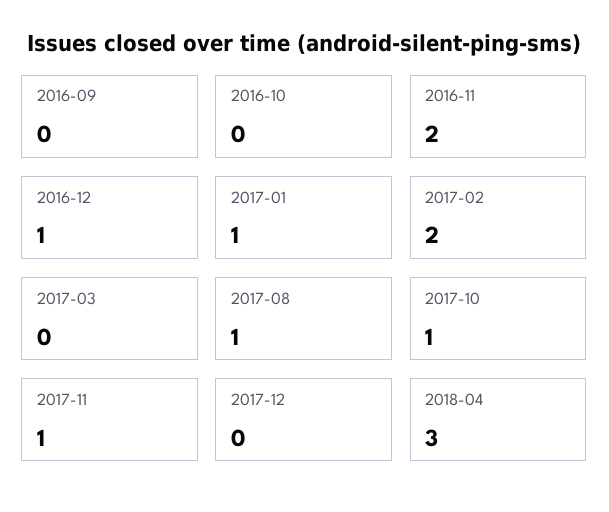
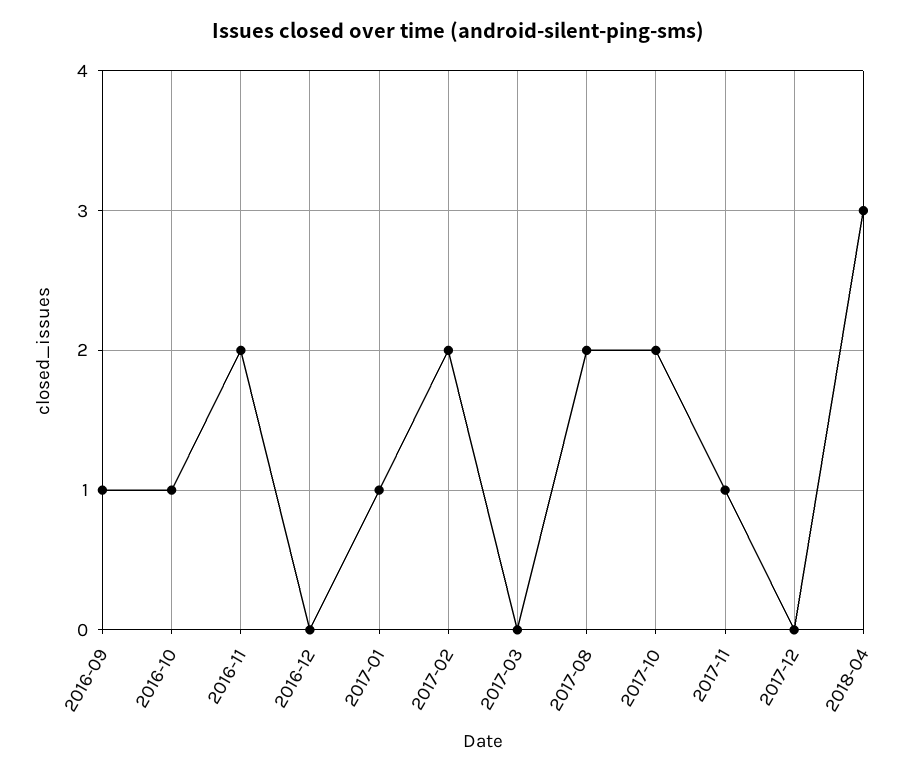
  {
-   "2016-09": 0,
+   "2016-09": 1,
-   "2016-10": 0,
+   "2016-10": 1,
    "2016-11": 2,
-   "2016-12": 1,
+   "2016-12": 0,
    "2017-01": 1,
    "2017-02": 2,
    "2017-03": 0,
-   "2017-08": 1,
+   "2017-08": 2,
-   "2017-10": 1,
+   "2017-10": 2,
    "2017-11": 1,
    "2017-12": 0,
    "2018-04": 3
  }

